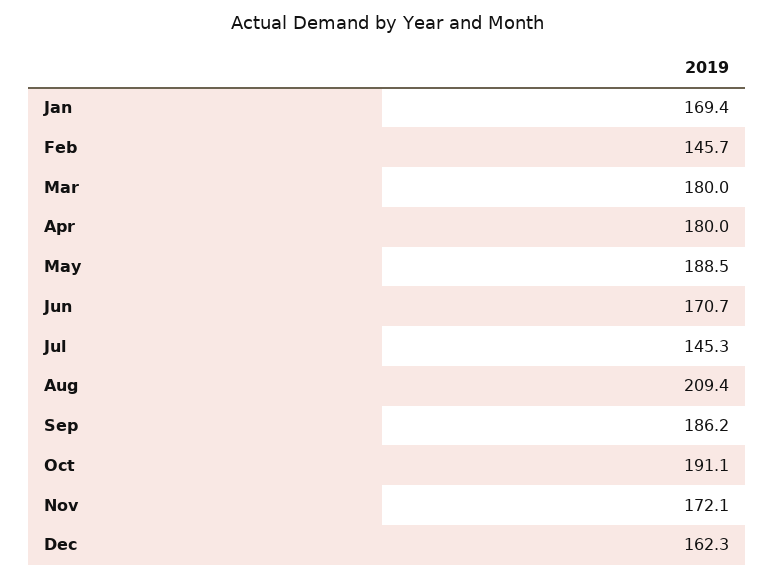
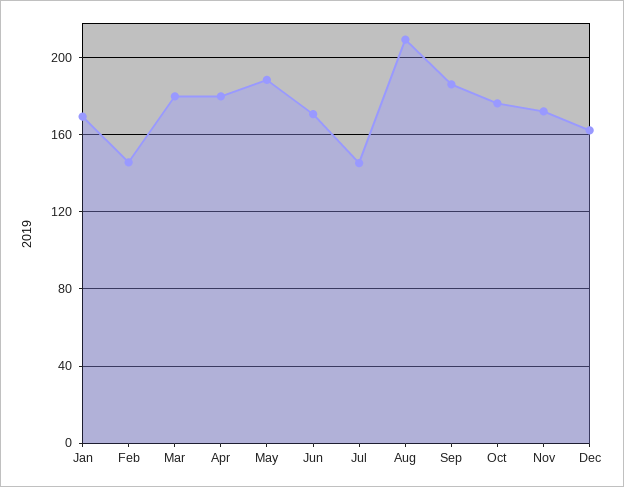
  {
    "Jan": 169.4,
    "Feb": 145.7,
    "Mar": 180,
    "Apr": 180,
    "May": 188.5,
    "Jun": 170.7,
    "Jul": 145.3,
    "Aug": 209.4,
    "Sep": 186.2,
-   "Oct": 191.1,
+   "Oct": 175,
    "Nov": 172.1,
    "Dec": 162.3
  }

